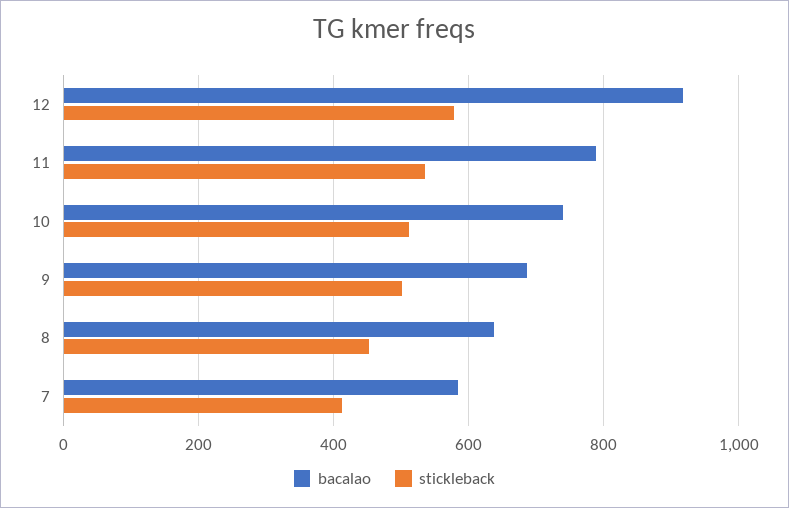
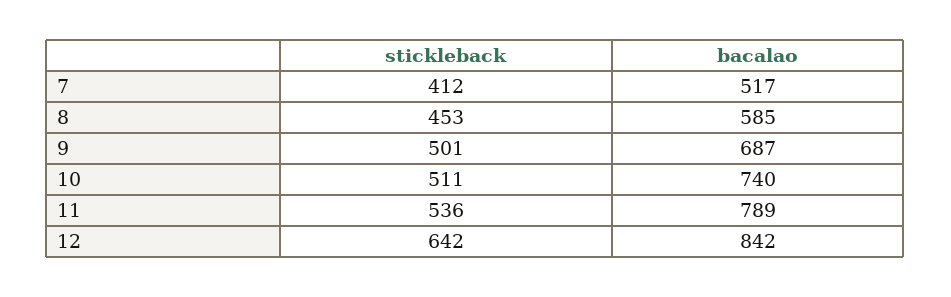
  {
    "bacalao": {
-     "12": 920,
+     "12": 842,
      "11": 789,
      "10": 740,
      "9": 687,
-     "8": 640,
+     "8": 585,
-     "7": 580
+     "7": 517
    },
    "stickleback": {
-     "12": 580,
+     "12": 642,
      "11": 536,
      "10": 511,
      "9": 501,
      "8": 453,
      "7": 412
    }
  }

